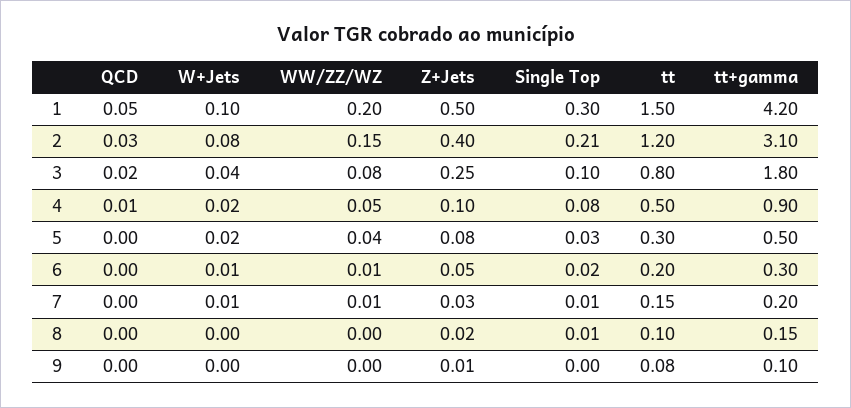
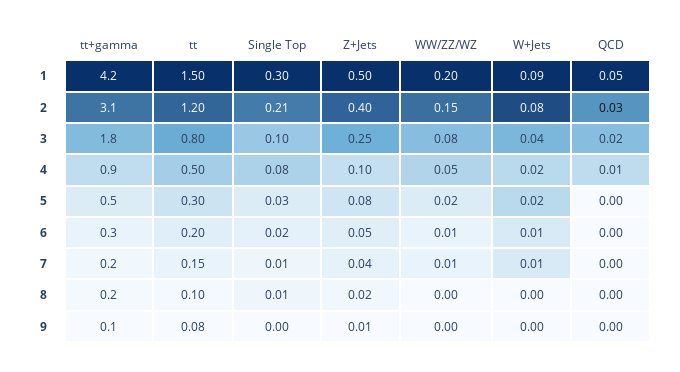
  {
    "QCD": {
      "1": 0.05,
      "2": 0.03,
      "3": 0.02,
      "4": 0.01,
      "5": 0,
      "6": 0,
      "7": 0,
      "8": 0,
      "9": 0
    },
    "W+Jets": {
-     "1": 0.1,
+     "1": 0.09,
      "2": 0.08,
      "3": 0.04,
      "4": 0.02,
      "5": 0.02,
      "6": 0.01,
      "7": 0.01,
      "8": 0,
      "9": 0
    },
    "WW/ZZ/WZ": {
      "1": 0.2,
      "2": 0.15,
      "3": 0.08,
      "4": 0.05,
-     "5": 0.04,
+     "5": 0.02,
      "6": 0.01,
      "7": 0.01,
      "8": 0,
      "9": 0
    },
    "Z+Jets": {
      "1": 0.5,
      "2": 0.4,
      "3": 0.25,
      "4": 0.1,
      "5": 0.08,
      "6": 0.05,
-     "7": 0.03,
+     "7": 0.04,
      "8": 0.02,
      "9": 0.01
    },
    "Single Top": {
      "1": 0.3,
      "2": 0.21,
      "3": 0.1,
      "4": 0.08,
      "5": 0.03,
      "6": 0.02,
      "7": 0.01,
      "8": 0.01,
      "9": 0
    },
    "tt": {
      "1": 1.5,
      "2": 1.2,
      "3": 0.8,
      "4": 0.5,
      "5": 0.3,
      "6": 0.2,
      "7": 0.15,
      "8": 0.1,
      "9": 0.08
    },
    "tt+gamma": {
      "1": 4.2,
      "2": 3.1,
      "3": 1.8,
      "4": 0.9,
      "5": 0.5,
      "6": 0.3,
      "7": 0.2,
      "8": 0.15,
      "9": 0.1
    }
  }

